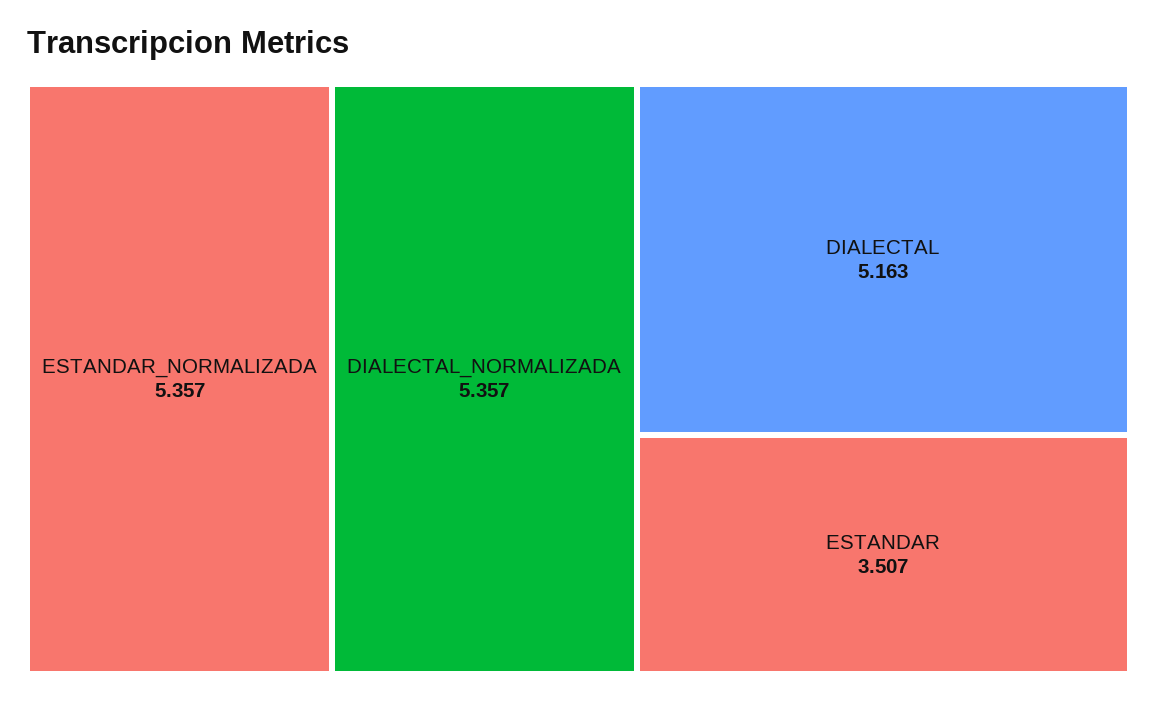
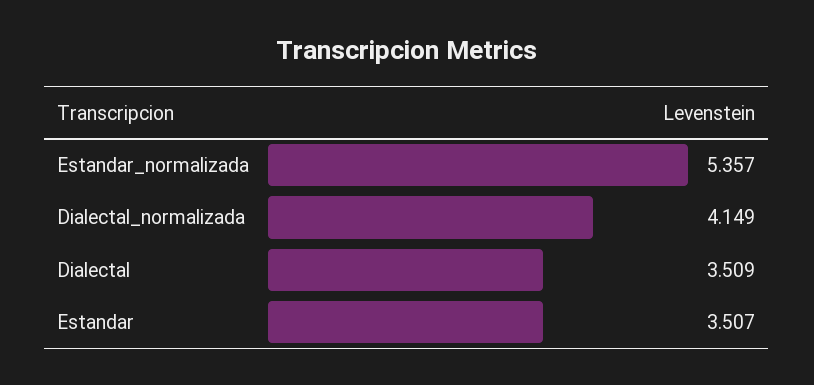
  {
    "ESTANDAR_NORMALIZADA": 5.357,
-   "DIALECTAL_NORMALIZADA": 5.357,
+   "DIALECTAL_NORMALIZADA": 4.149,
-   "DIALECTAL": 5.163,
+   "DIALECTAL": 3.509,
    "ESTANDAR": 3.507
  }

